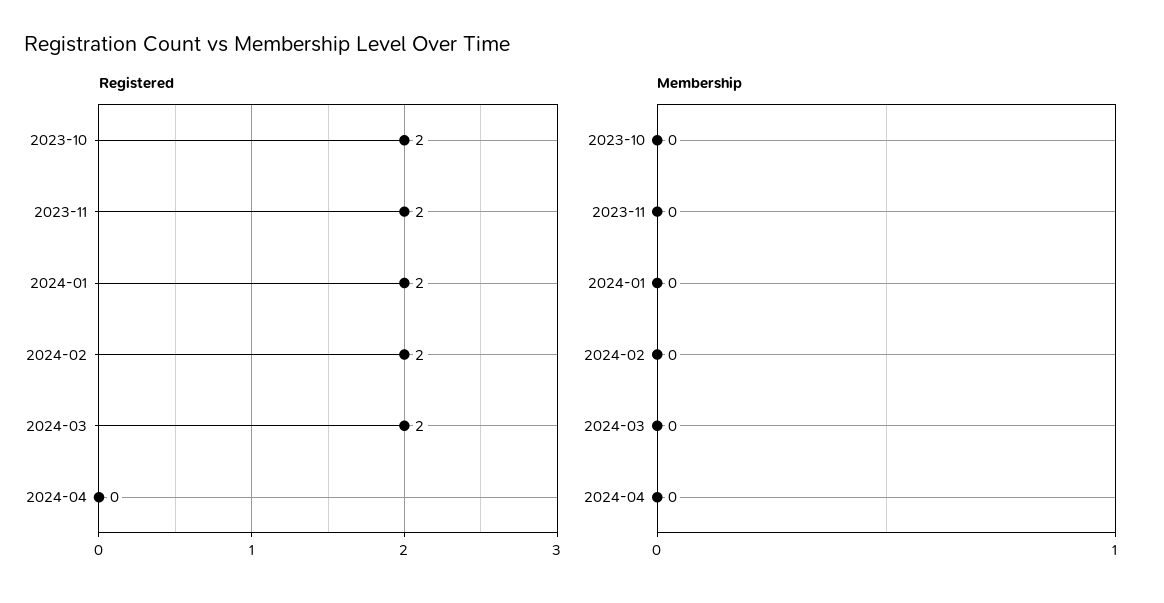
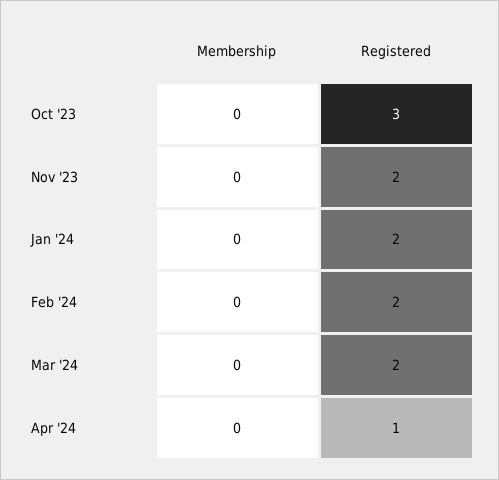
  {
    "Registered": {
-     "2023-10": 2,
+     "2023-10": 3,
      "2023-11": 2,
      "2024-01": 2,
      "2024-02": 2,
      "2024-03": 2,
-     "2024-04": 0
+     "2024-04": 1
    },
    "Membership": {
      "2023-10": 0,
      "2023-11": 0,
      "2024-01": 0,
      "2024-02": 0,
      "2024-03": 0,
      "2024-04": 0
    }
  }

